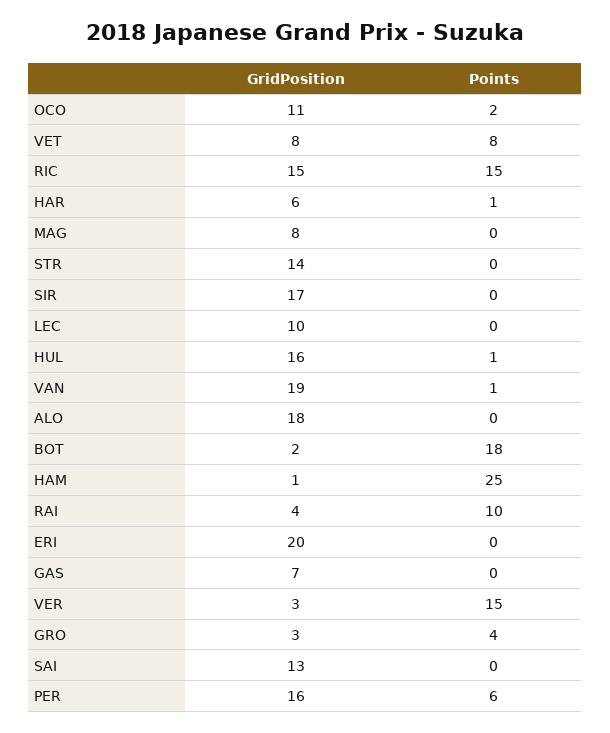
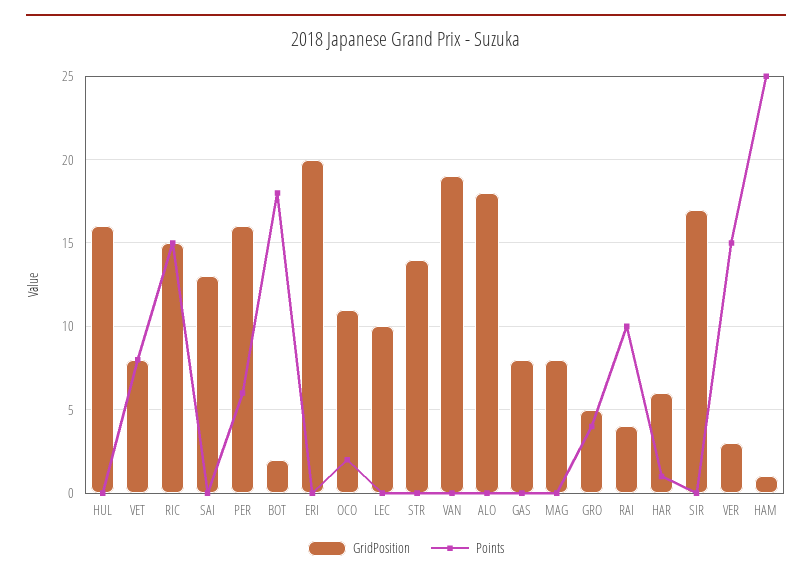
  {
    "GridPosition": {
      "OCO": 11,
      "VET": 8,
      "RIC": 15,
      "HAR": 6,
      "MAG": 8,
      "STR": 14,
      "SIR": 17,
      "LEC": 10,
      "HUL": 16,
      "VAN": 19,
      "ALO": 18,
      "BOT": 2,
      "HAM": 1,
      "RAI": 4,
      "ERI": 20,
-     "GAS": 7,
+     "GAS": 8,
      "VER": 3,
-     "GRO": 3,
+     "GRO": 5,
      "SAI": 13,
      "PER": 16
    },
    "Points": {
      "OCO": 2,
      "VET": 8,
      "RIC": 15,
      "HAR": 1,
      "MAG": 0,
      "STR": 0,
      "SIR": 0,
      "LEC": 0,
-     "HUL": 1,
+     "HUL": 0,
-     "VAN": 1,
+     "VAN": 0,
      "ALO": 0,
      "BOT": 18,
      "HAM": 25,
      "RAI": 10,
      "ERI": 0,
      "GAS": 0,
      "VER": 15,
      "GRO": 4,
      "SAI": 0,
      "PER": 6
    }
  }

